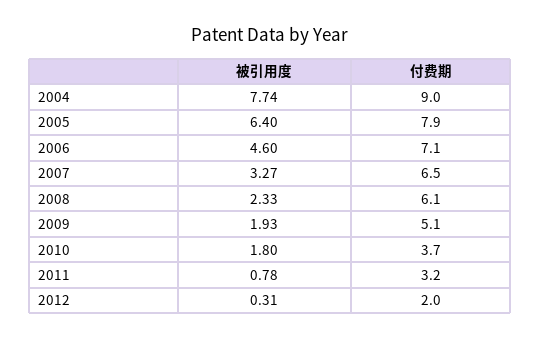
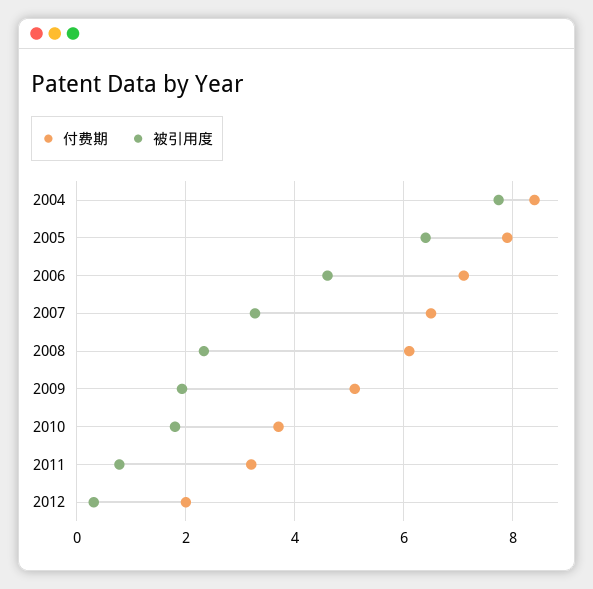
  {
    "被引用度": {
      "2004": 7.74,
      "2005": 6.4,
      "2006": 4.6,
      "2007": 3.27,
      "2008": 2.33,
      "2009": 1.93,
      "2010": 1.8,
      "2011": 0.78,
      "2012": 0.31
    },
    "付费期": {
-     "2004": 9,
+     "2004": 8.4,
      "2005": 7.9,
      "2006": 7.1,
      "2007": 6.5,
      "2008": 6.1,
      "2009": 5.1,
      "2010": 3.7,
      "2011": 3.2,
      "2012": 2
    }
  }

